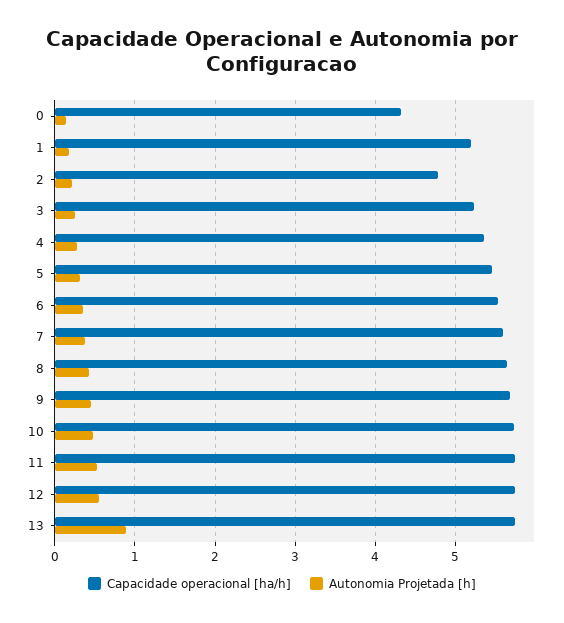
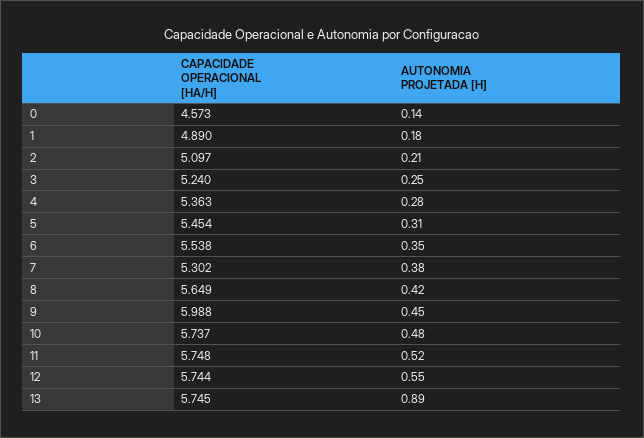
  {
    "Capacidade operacional [ha/h]": {
-     "0": 4.3,
+     "0": 4.573,
-     "1": 5.2,
+     "1": 4.89,
-     "2": 4.8,
+     "2": 5.097,
      "3": 5.24,
      "4": 5.363,
      "5": 5.454,
      "6": 5.538,
-     "7": 5.6,
+     "7": 5.302,
      "8": 5.649,
-     "9": 5.7,
+     "9": 5.988,
      "10": 5.737,
      "11": 5.748,
      "12": 5.744,
      "13": 5.745
    },
    "Autonomia Projetada [h]": {
      "0": 0.14,
      "1": 0.18,
      "2": 0.21,
      "3": 0.25,
      "4": 0.28,
      "5": 0.31,
      "6": 0.35,
      "7": 0.38,
      "8": 0.42,
      "9": 0.45,
      "10": 0.48,
      "11": 0.52,
      "12": 0.55,
      "13": 0.89
    }
  }

